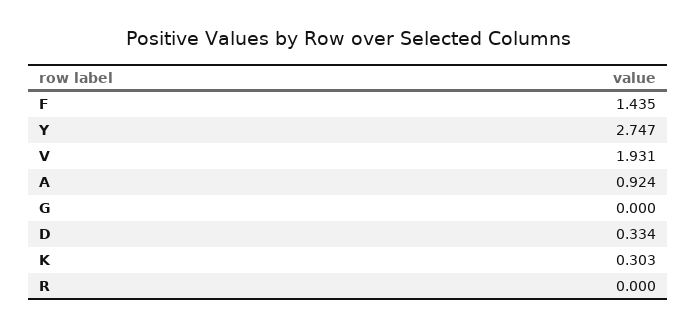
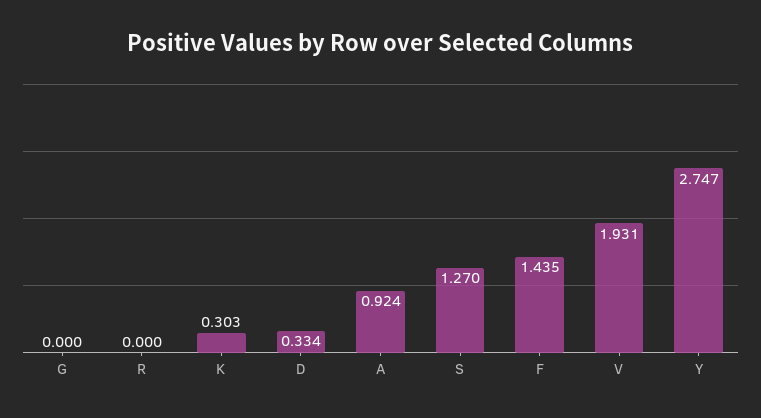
  {
    "F": 1.435,
    "Y": 2.747,
    "V": 1.931,
    "A": 0.924,
    "G": 0,
    "D": 0.334,
    "K": 0.303,
-   "R": 0
+   "R": 0,
+   "S": 1.27
  }

